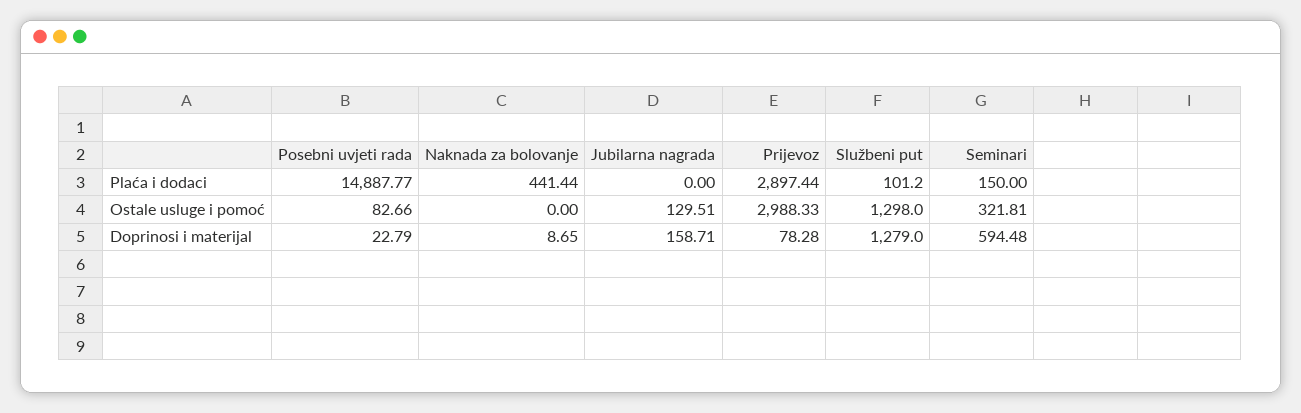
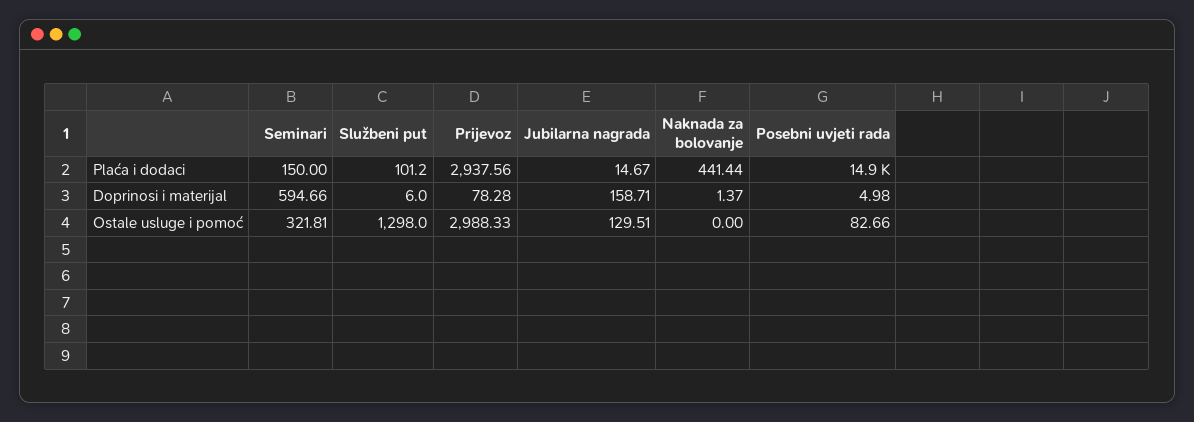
  {
    "Posebni uvjeti rada": {
      "Plaća i dodaci": 14887.77,
      "Ostale usluge i pomoć": 82.66,
-     "Doprinosi i materijal": 22.79
+     "Doprinosi i materijal": 4.98
    },
    "Naknada za bolovanje": {
      "Plaća i dodaci": 441.44,
      "Ostale usluge i pomoć": 0,
-     "Doprinosi i materijal": 8.65
+     "Doprinosi i materijal": 1.37
    },
    "Jubilarna nagrada": {
-     "Plaća i dodaci": 0,
+     "Plaća i dodaci": 14.67,
      "Ostale usluge i pomoć": 129.51,
      "Doprinosi i materijal": 158.71
    },
    "Prijevoz": {
-     "Plaća i dodaci": 2897.44,
+     "Plaća i dodaci": 2937.56,
      "Ostale usluge i pomoć": 2988.33,
      "Doprinosi i materijal": 78.28
    },
    "Službeni put": {
      "Plaća i dodaci": 101.2,
      "Ostale usluge i pomoć": 1298,
-     "Doprinosi i materijal": 1279
+     "Doprinosi i materijal": 6
    },
    "Seminari": {
      "Plaća i dodaci": 150,
      "Ostale usluge i pomoć": 321.81,
-     "Doprinosi i materijal": 594.48
+     "Doprinosi i materijal": 594.66
    }
  }

